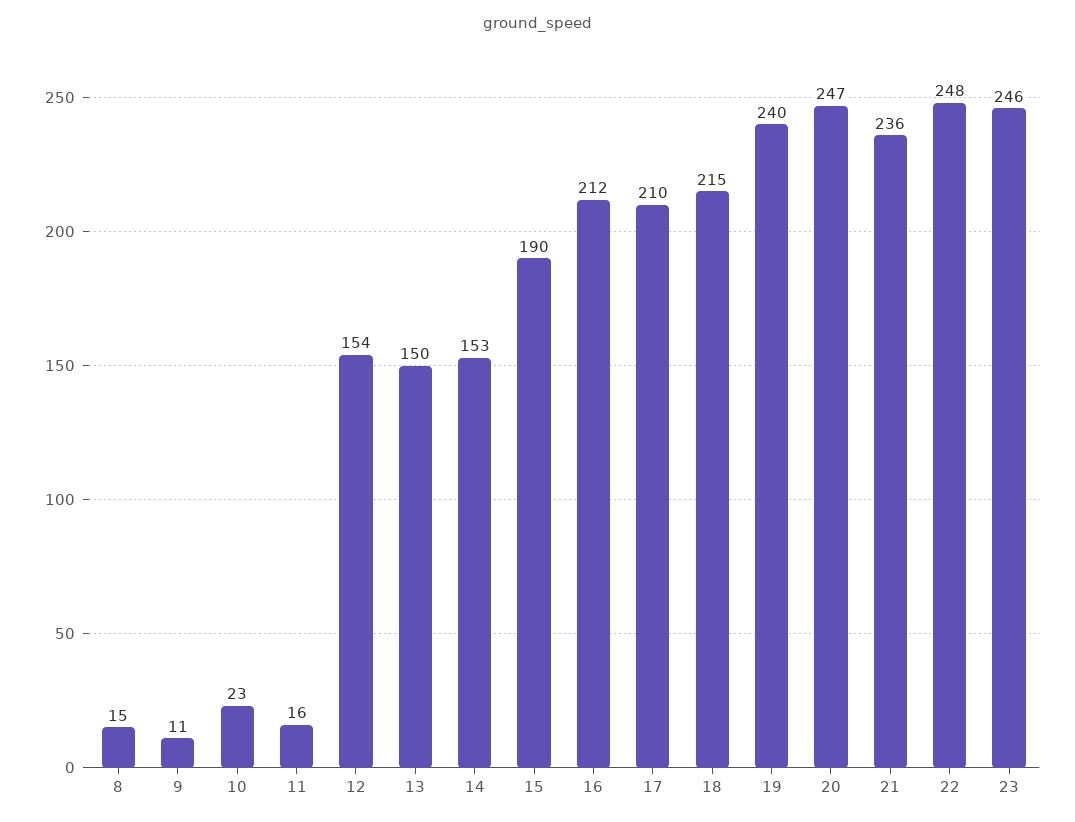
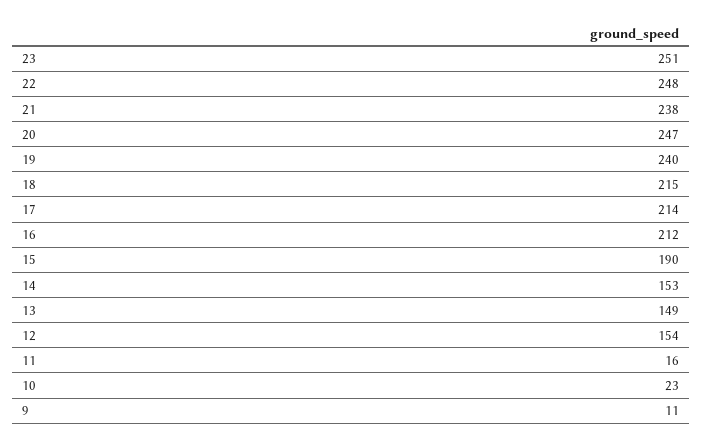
  {
-   "8": 15,
    "9": 11,
    "10": 23,
    "11": 16,
    "12": 154,
-   "13": 150,
+   "13": 149,
    "14": 153,
    "15": 190,
    "16": 212,
-   "17": 210,
+   "17": 214,
    "18": 215,
    "19": 240,
    "20": 247,
-   "21": 236,
+   "21": 238,
    "22": 248,
-   "23": 246
+   "23": 251
  }

